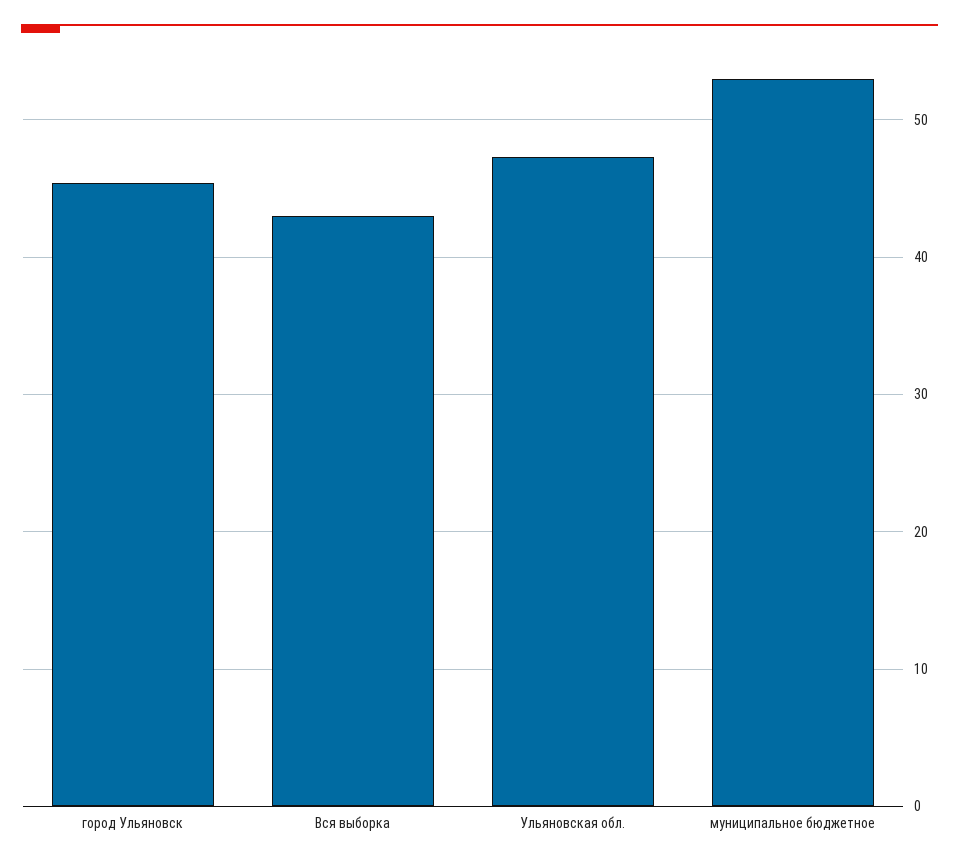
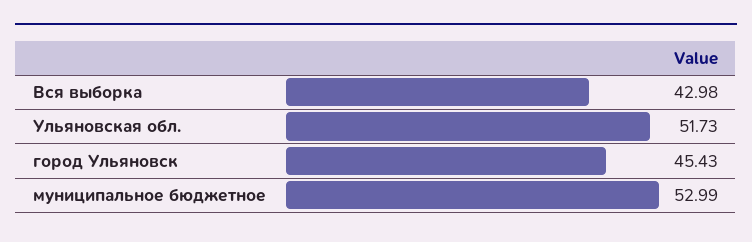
  {
    "город Ульяновск": 45.43,
    "Вся выборка": 42.98,
-   "Ульяновская обл.": 47,
+   "Ульяновская обл.": 51.73,
    "муниципальное бюджетное": 52.99
  }

